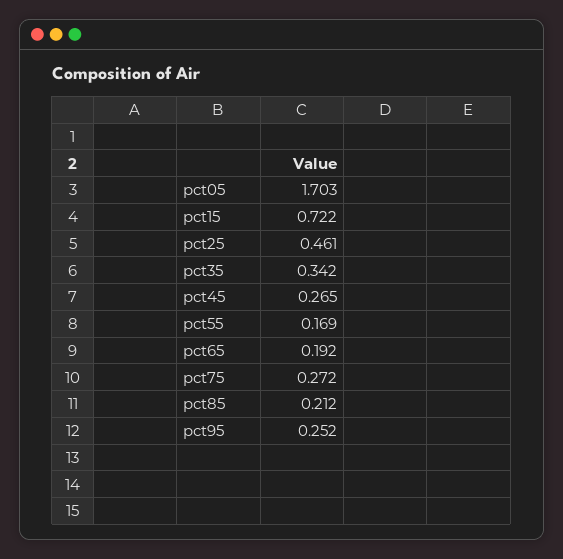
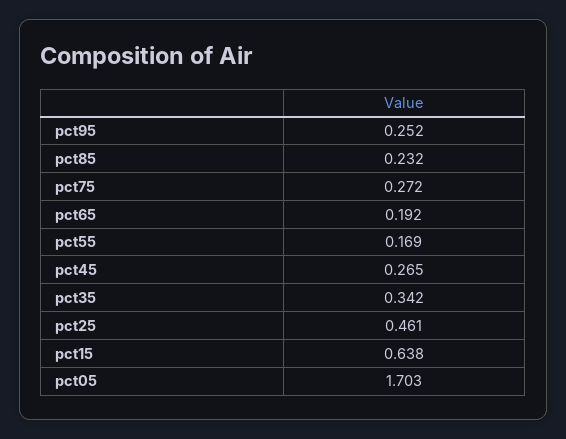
  {
    "pct05": 1.703,
-   "pct15": 0.722,
+   "pct15": 0.638,
    "pct25": 0.461,
    "pct35": 0.342,
    "pct45": 0.265,
    "pct55": 0.169,
    "pct65": 0.192,
    "pct75": 0.272,
-   "pct85": 0.212,
+   "pct85": 0.232,
    "pct95": 0.252
  }

